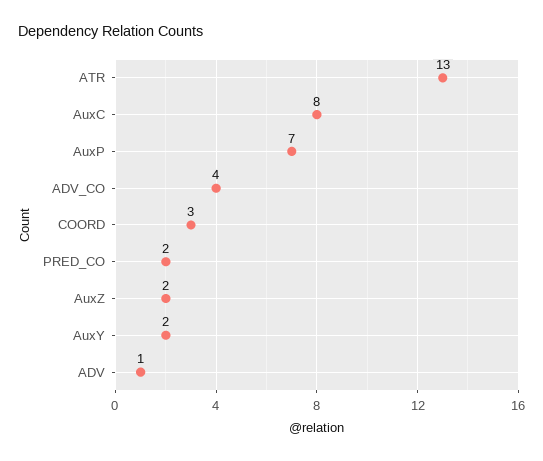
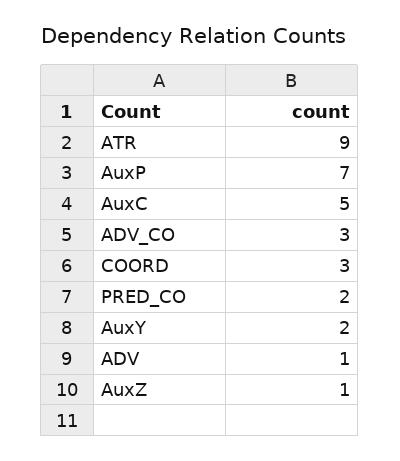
  {
-   "ATR": 13,
+   "ATR": 9,
-   "AuxC": 8,
+   "AuxC": 5,
    "AuxP": 7,
-   "ADV_CO": 4,
+   "ADV_CO": 3,
    "COORD": 3,
    "PRED_CO": 2,
-   "AuxZ": 2,
+   "AuxZ": 1,
    "AuxY": 2,
    "ADV": 1
  }

